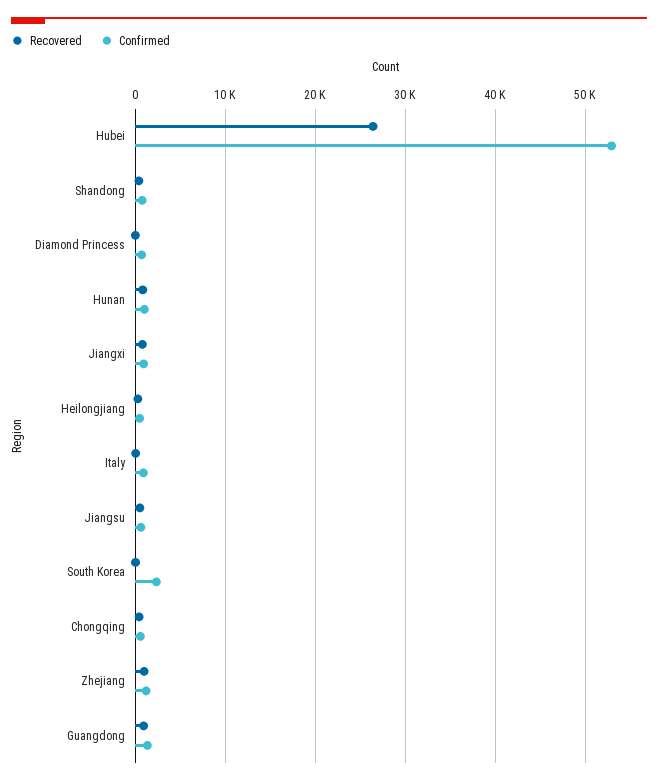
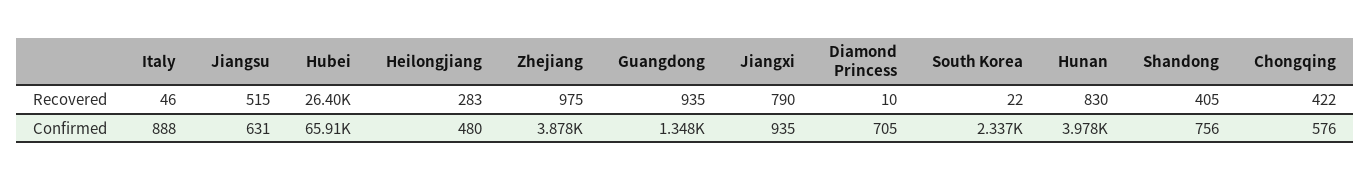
  {
    "Recovered": {
      "Hubei": 26400,
      "Shandong": 405,
      "Diamond Princess": 10,
      "Hunan": 830,
      "Jiangxi": 790,
      "Heilongjiang": 283,
      "Italy": 46,
      "Jiangsu": 515,
      "South Korea": 22,
      "Chongqing": 422,
      "Zhejiang": 975,
      "Guangdong": 935
    },
    "Confirmed": {
-     "Hubei": 53000,
+     "Hubei": 65910,
      "Shandong": 756,
      "Diamond Princess": 705,
-     "Hunan": 1000,
+     "Hunan": 3978,
      "Jiangxi": 935,
      "Heilongjiang": 480,
      "Italy": 888,
      "Jiangsu": 631,
      "South Korea": 2337,
      "Chongqing": 576,
-     "Zhejiang": 1000,
+     "Zhejiang": 3878,
      "Guangdong": 1348
    }
  }

